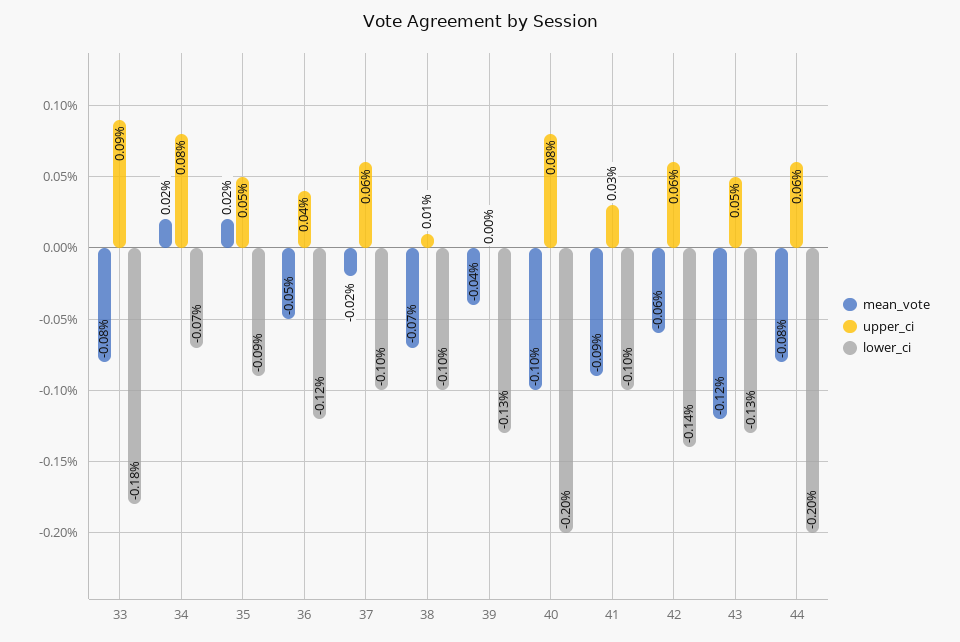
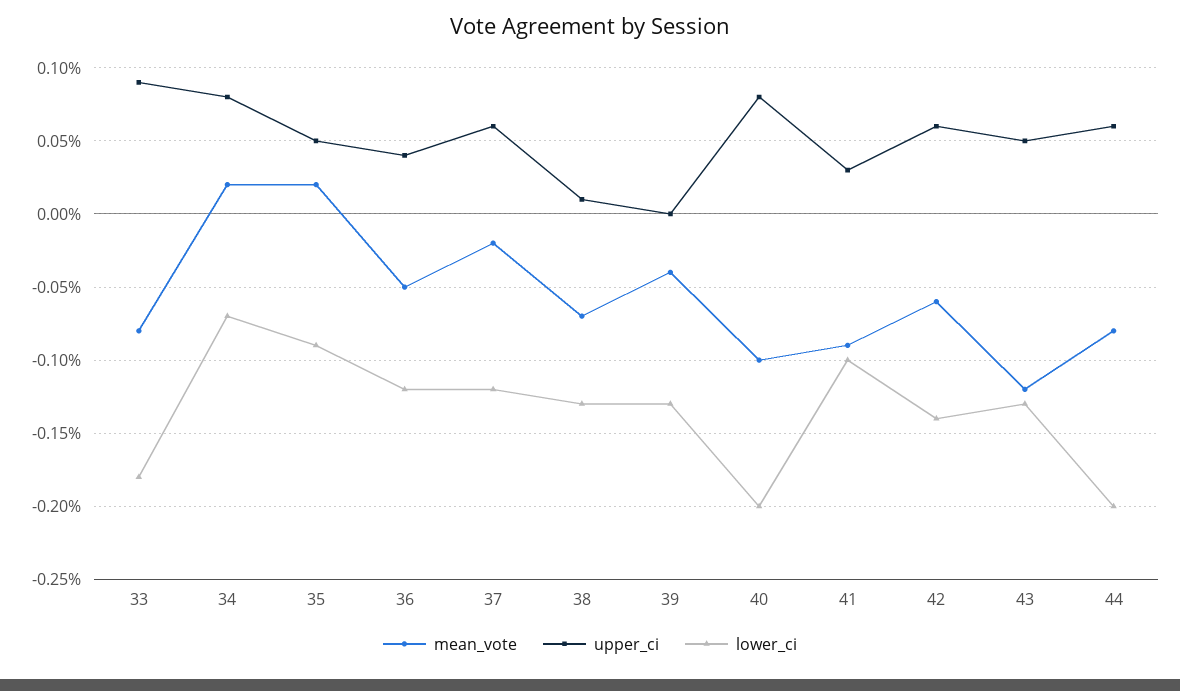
  {
    "mean_vote": {
      "33": -0.08,
      "34": 0.02,
      "35": 0.02,
      "36": -0.05,
      "37": -0.02,
      "38": -0.07,
      "39": -0.04,
      "40": -0.1,
      "41": -0.09,
      "42": -0.06,
      "43": -0.12,
      "44": -0.08
    },
    "upper_ci": {
      "33": 0.09,
      "34": 0.08,
      "35": 0.05,
      "36": 0.04,
      "37": 0.06,
      "38": 0.01,
      "39": 0,
      "40": 0.08,
      "41": 0.03,
      "42": 0.06,
      "43": 0.05,
      "44": 0.06
    },
    "lower_ci": {
      "33": -0.18,
      "34": -0.07,
      "35": -0.09,
      "36": -0.12,
-     "37": -0.1,
+     "37": -0.12,
-     "38": -0.1,
+     "38": -0.13,
      "39": -0.13,
      "40": -0.2,
      "41": -0.1,
      "42": -0.14,
      "43": -0.13,
      "44": -0.2
    }
  }

